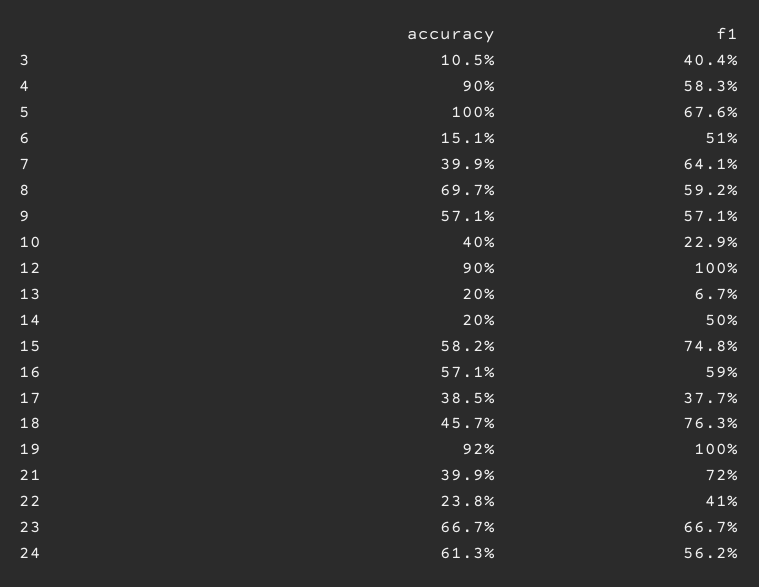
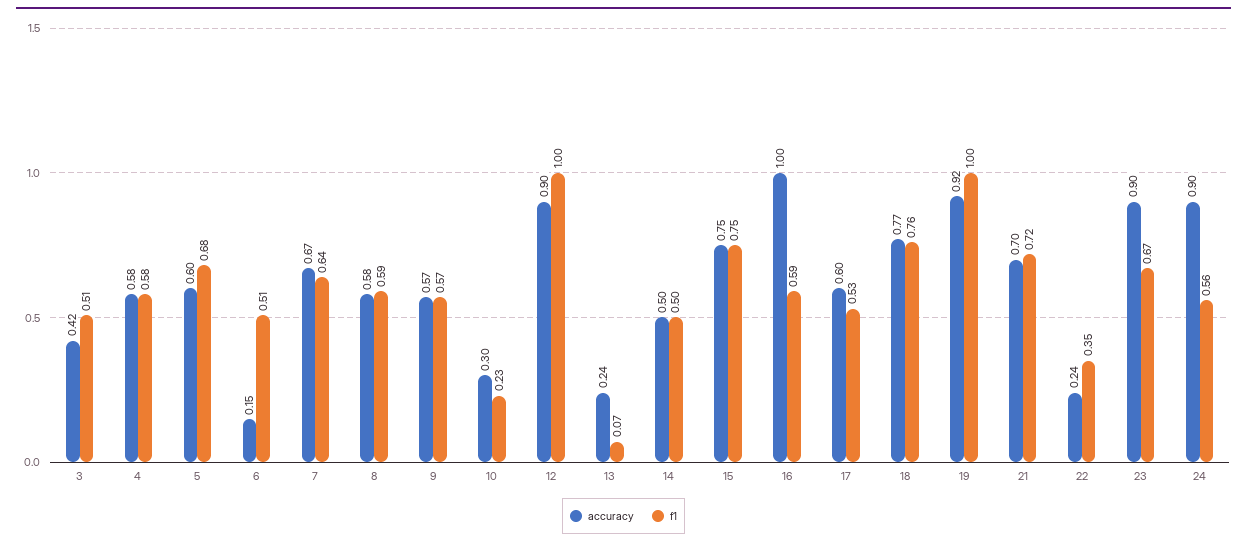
  {
    "accuracy": {
-     "3": 0.105,
+     "3": 0.42,
-     "4": 0.9,
+     "4": 0.58,
-     "5": 1,
+     "5": 0.6,
      "6": 0.151,
-     "7": 0.399,
+     "7": 0.67,
-     "8": 0.697,
+     "8": 0.58,
      "9": 0.571,
-     "10": 0.4,
+     "10": 0.3,
      "12": 0.9,
-     "13": 0.2,
+     "13": 0.24,
-     "14": 0.2,
+     "14": 0.5,
-     "15": 0.582,
+     "15": 0.75,
-     "16": 0.571,
+     "16": 1,
-     "17": 0.385,
+     "17": 0.6,
-     "18": 0.457,
+     "18": 0.77,
      "19": 0.92,
-     "21": 0.399,
+     "21": 0.7,
      "22": 0.238,
-     "23": 0.667,
+     "23": 0.9,
-     "24": 0.613
+     "24": 0.9
    },
    "f1": {
-     "3": 0.404,
+     "3": 0.51,
      "4": 0.583,
      "5": 0.676,
      "6": 0.51,
      "7": 0.641,
      "8": 0.592,
      "9": 0.571,
      "10": 0.229,
      "12": 1,
      "13": 0.067,
      "14": 0.5,
      "15": 0.748,
      "16": 0.59,
-     "17": 0.377,
+     "17": 0.53,
      "18": 0.763,
      "19": 1,
      "21": 0.72,
-     "22": 0.41,
+     "22": 0.35,
      "23": 0.667,
      "24": 0.562
    }
  }

